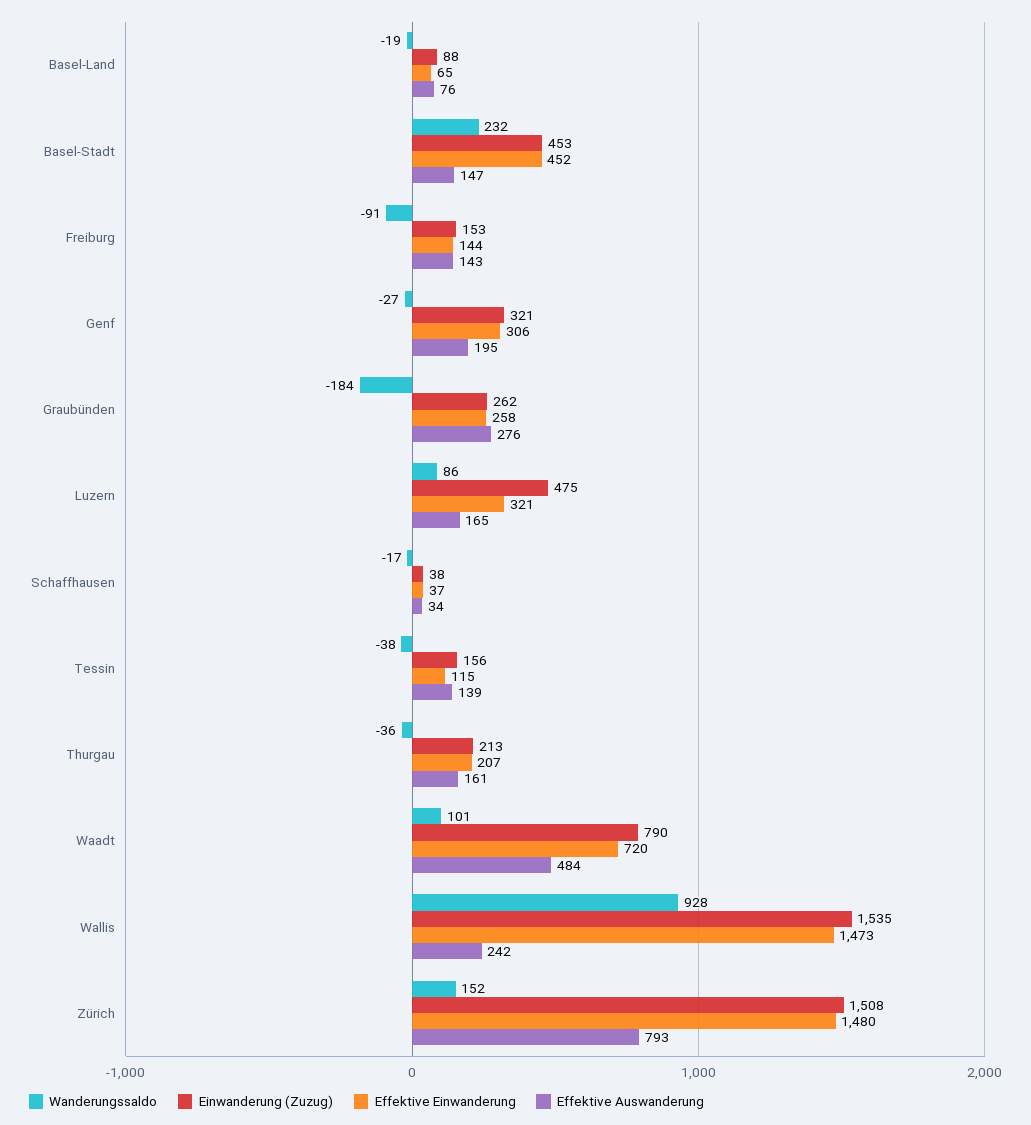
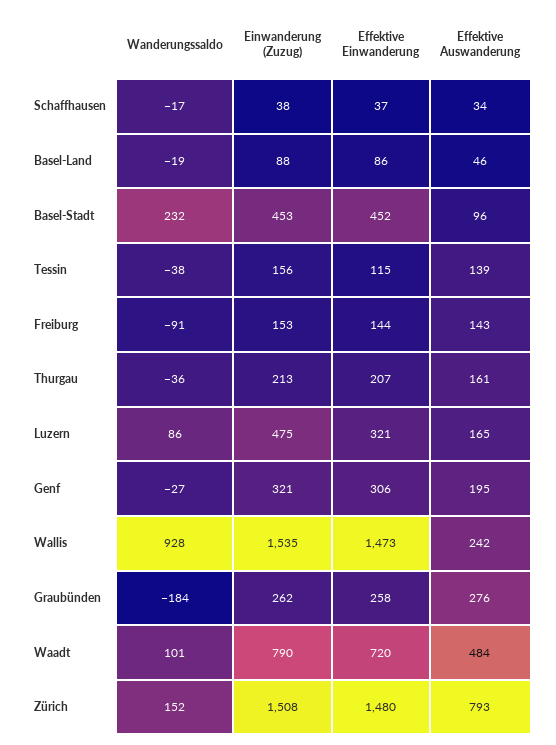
  {
    "Wanderungssaldo": {
      "Basel-Land": -19,
      "Basel-Stadt": 232,
      "Freiburg": -91,
      "Genf": -27,
      "Graubünden": -184,
      "Luzern": 86,
      "Schaffhausen": -17,
      "Tessin": -38,
      "Thurgau": -36,
      "Waadt": 101,
      "Wallis": 928,
      "Zürich": 152
    },
    "Einwanderung (Zuzug)": {
      "Basel-Land": 88,
      "Basel-Stadt": 453,
      "Freiburg": 153,
      "Genf": 321,
      "Graubünden": 262,
      "Luzern": 475,
      "Schaffhausen": 38,
      "Tessin": 156,
      "Thurgau": 213,
      "Waadt": 790,
      "Wallis": 1535,
      "Zürich": 1508
    },
    "Effektive Einwanderung": {
-     "Basel-Land": 65,
+     "Basel-Land": 86,
      "Basel-Stadt": 452,
      "Freiburg": 144,
      "Genf": 306,
      "Graubünden": 258,
      "Luzern": 321,
      "Schaffhausen": 37,
      "Tessin": 115,
      "Thurgau": 207,
      "Waadt": 720,
      "Wallis": 1473,
      "Zürich": 1480
    },
    "Effektive Auswanderung": {
-     "Basel-Land": 76,
+     "Basel-Land": 46,
-     "Basel-Stadt": 147,
+     "Basel-Stadt": 96,
      "Freiburg": 143,
      "Genf": 195,
      "Graubünden": 276,
      "Luzern": 165,
      "Schaffhausen": 34,
      "Tessin": 139,
      "Thurgau": 161,
      "Waadt": 484,
      "Wallis": 242,
      "Zürich": 793
    }
  }

